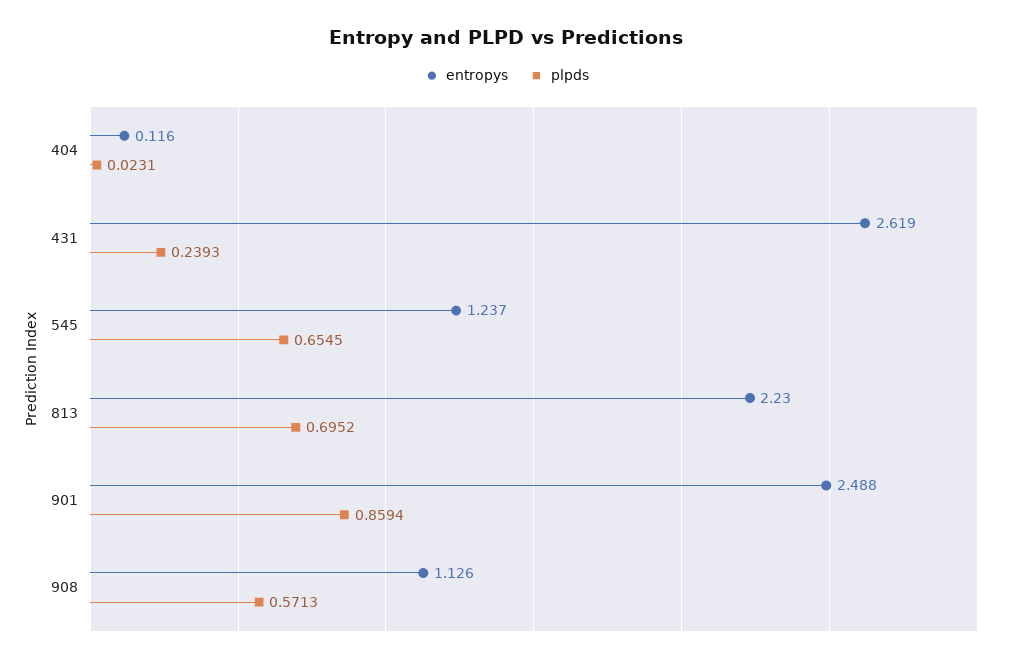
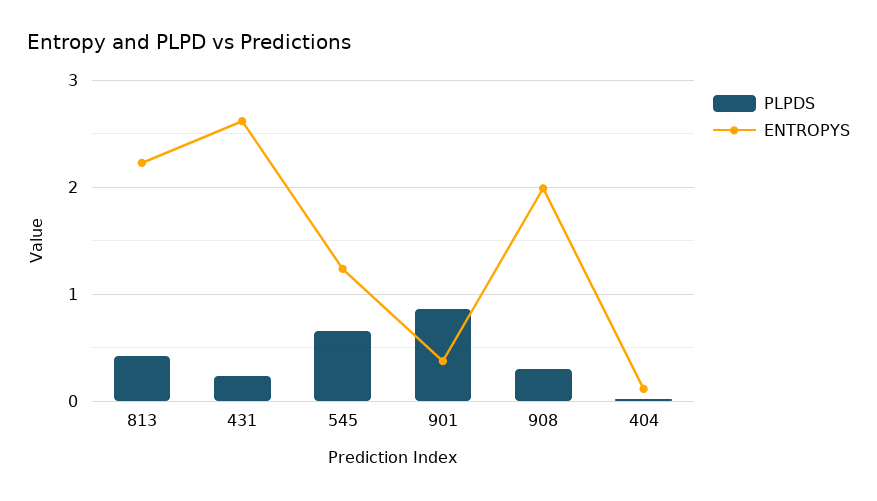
  {
    "entropys": {
      "404": 0.116,
      "431": 2.619,
      "545": 1.237,
      "813": 2.23,
-     "901": 2.488,
+     "901": 0.4,
-     "908": 1.126
+     "908": 2
    },
    "plpds": {
      "404": 0.0231,
      "431": 0.2393,
      "545": 0.6545,
-     "813": 0.6952,
+     "813": 0.4,
      "901": 0.8594,
-     "908": 0.5713
+     "908": 0.3
    }
  }

